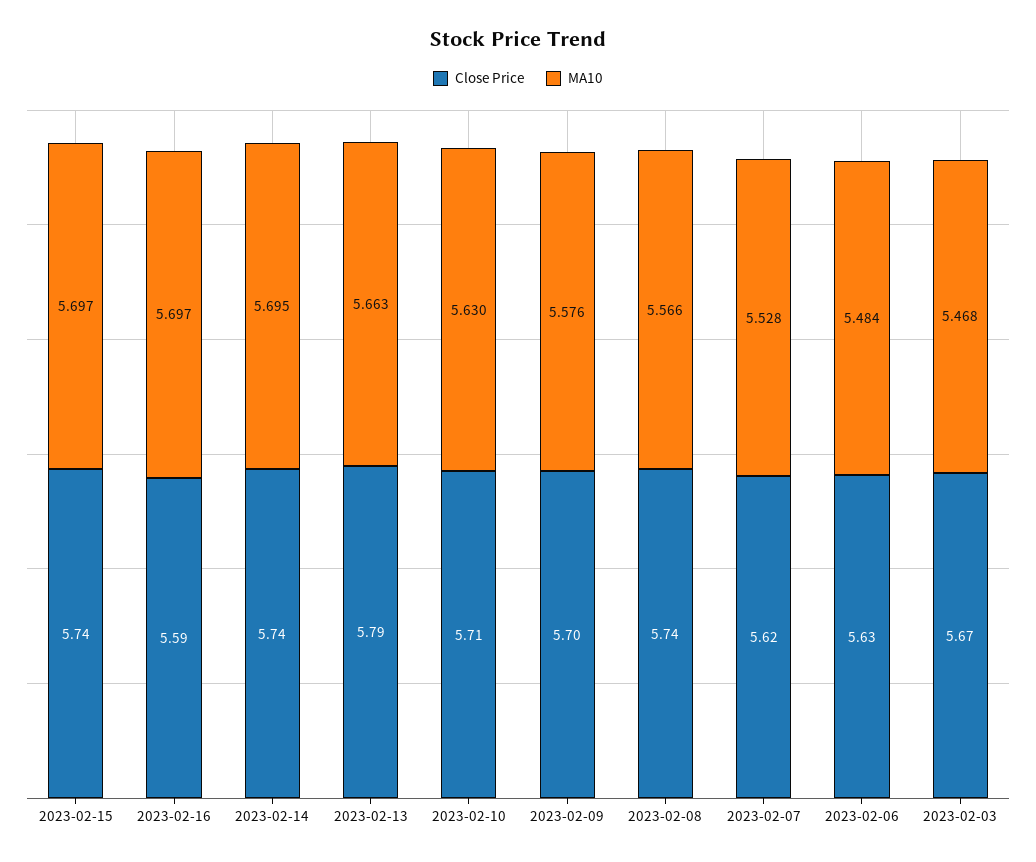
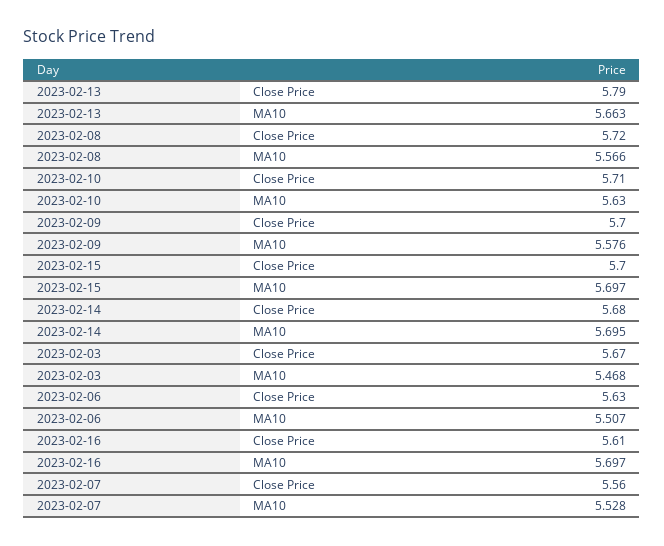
  {
    "Close Price": {
-     "2023-02-15": 5.74,
+     "2023-02-15": 5.7,
-     "2023-02-16": 5.59,
+     "2023-02-16": 5.61,
-     "2023-02-14": 5.74,
+     "2023-02-14": 5.68,
      "2023-02-13": 5.79,
      "2023-02-10": 5.71,
      "2023-02-09": 5.7,
-     "2023-02-08": 5.74,
+     "2023-02-08": 5.72,
-     "2023-02-07": 5.62,
+     "2023-02-07": 5.56,
      "2023-02-06": 5.63,
      "2023-02-03": 5.67
    },
    "MA10": {
      "2023-02-15": 5.697,
      "2023-02-16": 5.697,
      "2023-02-14": 5.695,
      "2023-02-13": 5.663,
      "2023-02-10": 5.63,
      "2023-02-09": 5.576,
      "2023-02-08": 5.566,
      "2023-02-07": 5.528,
-     "2023-02-06": 5.484,
+     "2023-02-06": 5.507,
      "2023-02-03": 5.468
    }
  }

